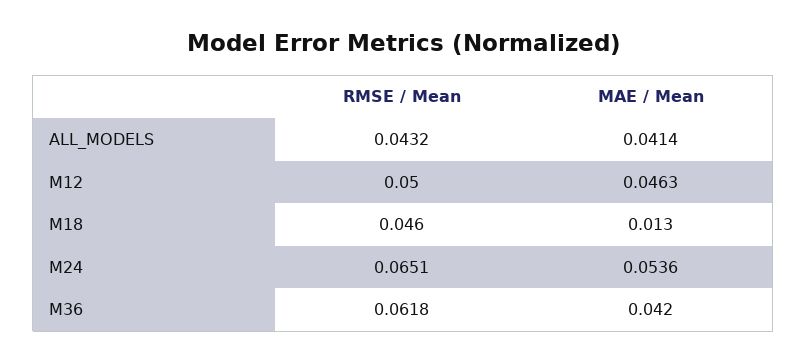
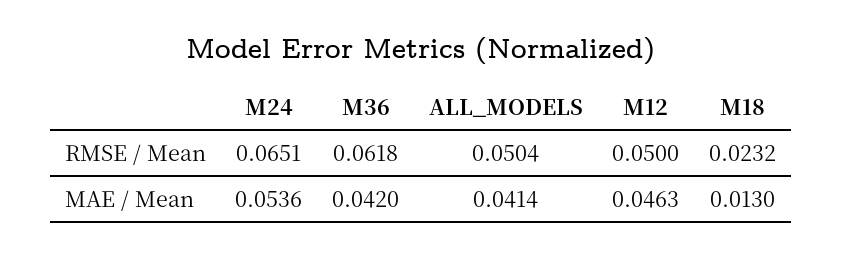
  {
    "RMSE / Mean": {
-     "ALL_MODELS": 0.0432,
+     "ALL_MODELS": 0.0504,
      "M12": 0.05,
-     "M18": 0.046,
+     "M18": 0.0232,
      "M24": 0.0651,
      "M36": 0.0618
    },
    "MAE / Mean": {
      "ALL_MODELS": 0.0414,
      "M12": 0.0463,
      "M18": 0.013,
      "M24": 0.0536,
      "M36": 0.042
    }
  }

